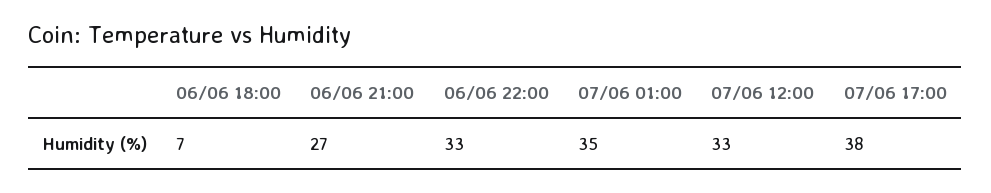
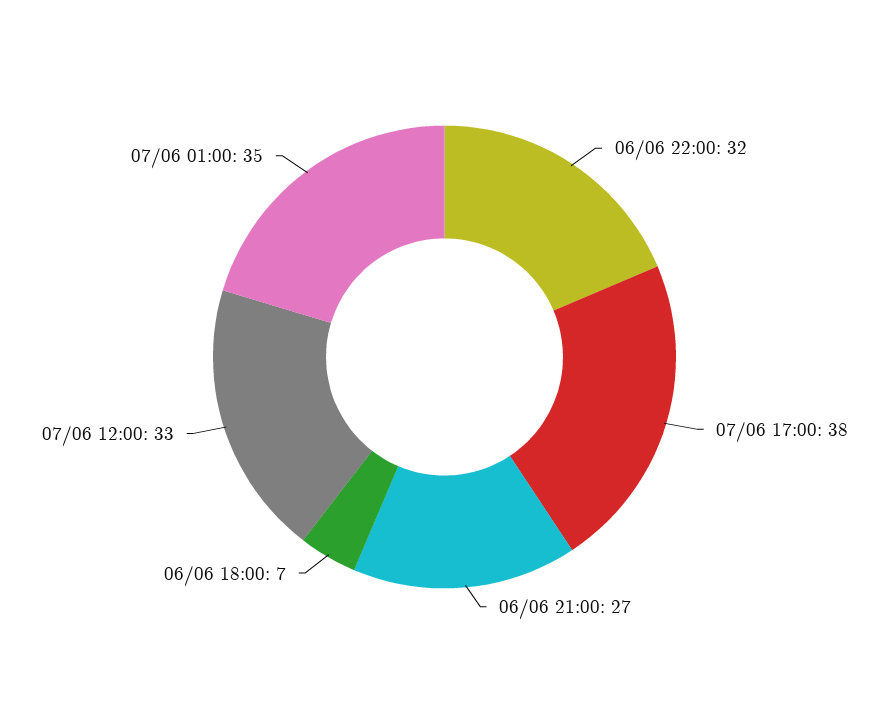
  {
    "06/06 18:00": 7,
    "06/06 21:00": 27,
-   "06/06 22:00": 33,
+   "06/06 22:00": 32,
    "07/06 01:00": 35,
    "07/06 12:00": 33,
    "07/06 17:00": 38
  }

